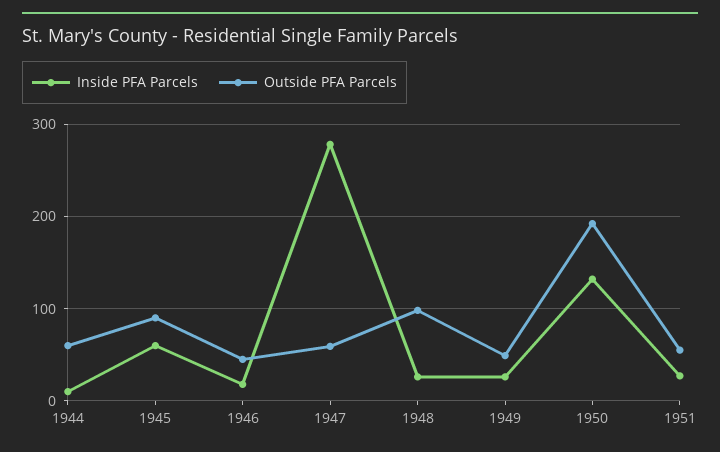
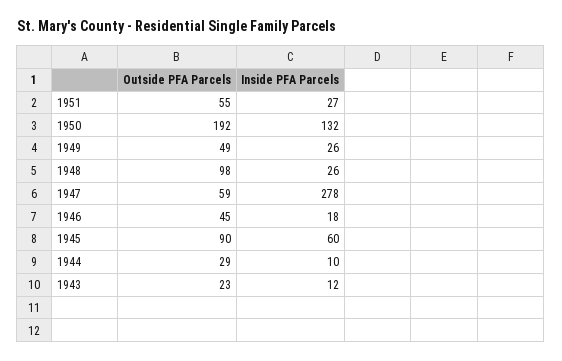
  {
    "Inside PFA Parcels": {
      "1944": 10,
      "1945": 60,
      "1946": 18,
      "1947": 278,
      "1948": 26,
      "1949": 26,
      "1950": 132,
-     "1951": 27
+     "1951": 27,
+     "1943": 12
    },
    "Outside PFA Parcels": {
-     "1944": 60,
+     "1944": 29,
      "1945": 90,
      "1946": 45,
      "1947": 59,
      "1948": 98,
      "1949": 49,
      "1950": 192,
-     "1951": 55
+     "1951": 55,
+     "1943": 23
    }
  }

